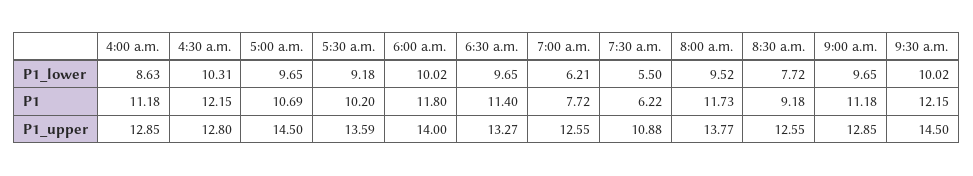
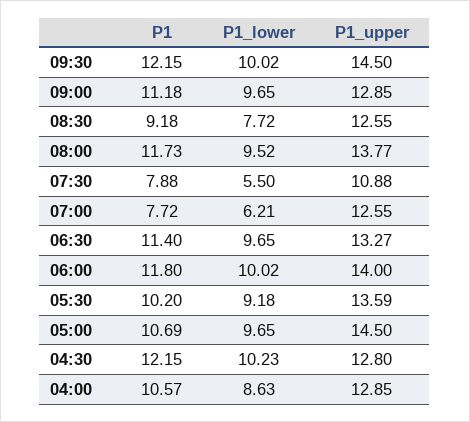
  {
    "4:00 a.m.": {
      "P1_lower": 8.63,
-     "P1": 11.18,
+     "P1": 10.57,
      "P1_upper": 12.85
    },
    "4:30 a.m.": {
-     "P1_lower": 10.31,
+     "P1_lower": 10.23,
      "P1": 12.15,
      "P1_upper": 12.8
    },
    "5:00 a.m.": {
      "P1_lower": 9.65,
      "P1": 10.69,
      "P1_upper": 14.5
    },
    "5:30 a.m.": {
      "P1_lower": 9.18,
      "P1": 10.2,
      "P1_upper": 13.59
    },
    "6:00 a.m.": {
      "P1_lower": 10.02,
      "P1": 11.8,
      "P1_upper": 14
    },
    "6:30 a.m.": {
      "P1_lower": 9.65,
      "P1": 11.4,
      "P1_upper": 13.27
    },
    "7:00 a.m.": {
      "P1_lower": 6.21,
      "P1": 7.72,
      "P1_upper": 12.55
    },
    "7:30 a.m.": {
      "P1_lower": 5.5,
-     "P1": 6.22,
+     "P1": 7.88,
      "P1_upper": 10.88
    },
    "8:00 a.m.": {
      "P1_lower": 9.52,
      "P1": 11.73,
      "P1_upper": 13.77
    },
    "8:30 a.m.": {
      "P1_lower": 7.72,
      "P1": 9.18,
      "P1_upper": 12.55
    },
    "9:00 a.m.": {
      "P1_lower": 9.65,
      "P1": 11.18,
      "P1_upper": 12.85
    },
    "9:30 a.m.": {
      "P1_lower": 10.02,
      "P1": 12.15,
      "P1_upper": 14.5
    }
  }

